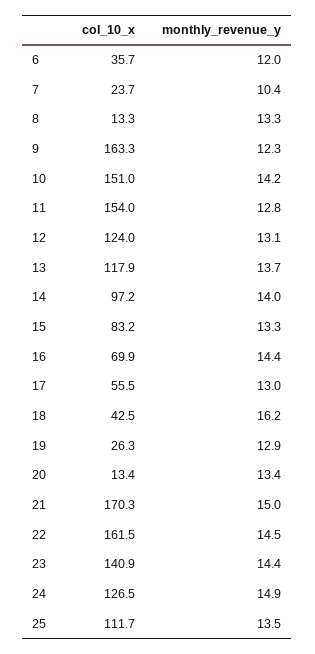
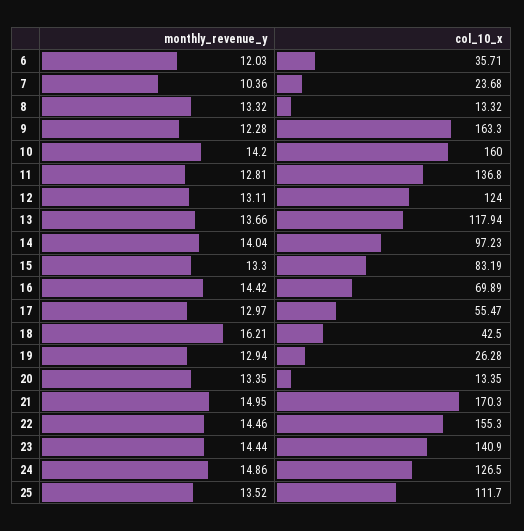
  {
    "col_10_x": {
      "6": 35.71,
      "7": 23.68,
      "8": 13.32,
      "9": 163.3,
-     "10": 151,
+     "10": 160,
-     "11": 154,
+     "11": 136.8,
      "12": 124,
      "13": 117.94,
      "14": 97.23,
      "15": 83.19,
      "16": 69.89,
      "17": 55.47,
      "18": 42.5,
      "19": 26.28,
      "20": 13.35,
      "21": 170.3,
-     "22": 161.5,
+     "22": 155.3,
      "23": 140.9,
      "24": 126.5,
      "25": 111.7
    },
    "monthly_revenue_y": {
      "6": 12.03,
      "7": 10.36,
      "8": 13.32,
      "9": 12.28,
      "10": 14.2,
      "11": 12.81,
      "12": 13.11,
      "13": 13.66,
      "14": 14.04,
      "15": 13.3,
      "16": 14.42,
      "17": 12.97,
      "18": 16.21,
      "19": 12.94,
      "20": 13.35,
      "21": 14.95,
      "22": 14.46,
      "23": 14.44,
      "24": 14.86,
      "25": 13.52
    }
  }

